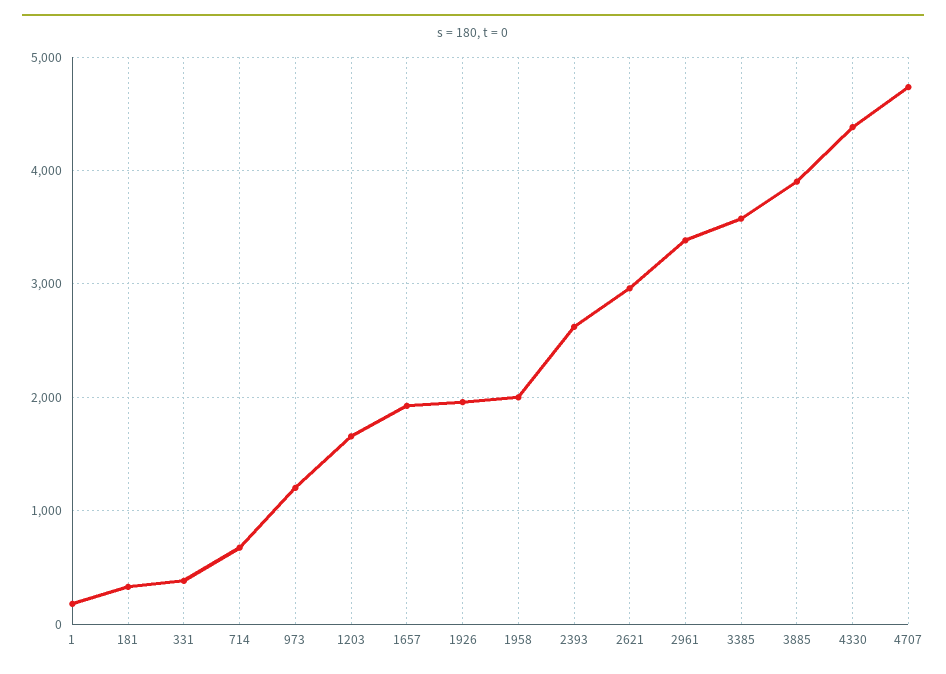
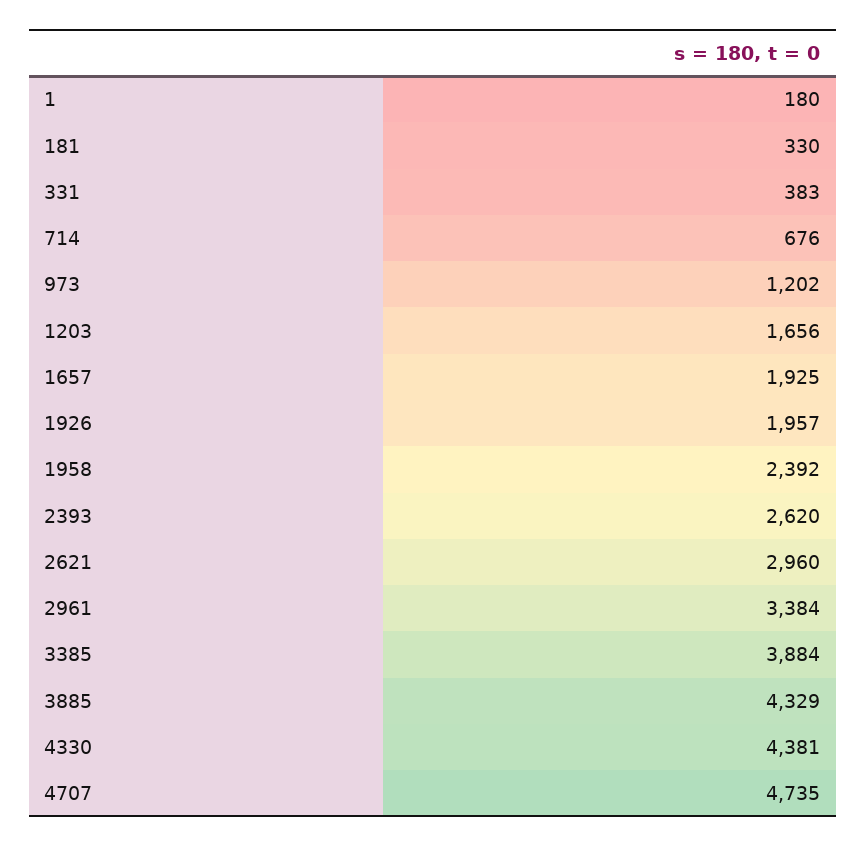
  {
    "1": 180,
    "181": 330,
    "331": 383,
    "714": 676,
    "973": 1202,
    "1203": 1656,
    "1657": 1925,
    "1926": 1957,
-   "1958": 2000,
+   "1958": 2392,
    "2393": 2620,
    "2621": 2960,
    "2961": 3384,
-   "3385": 3600,
+   "3385": 3884,
-   "3885": 3900,
+   "3885": 4329,
    "4330": 4381,
    "4707": 4735
  }

